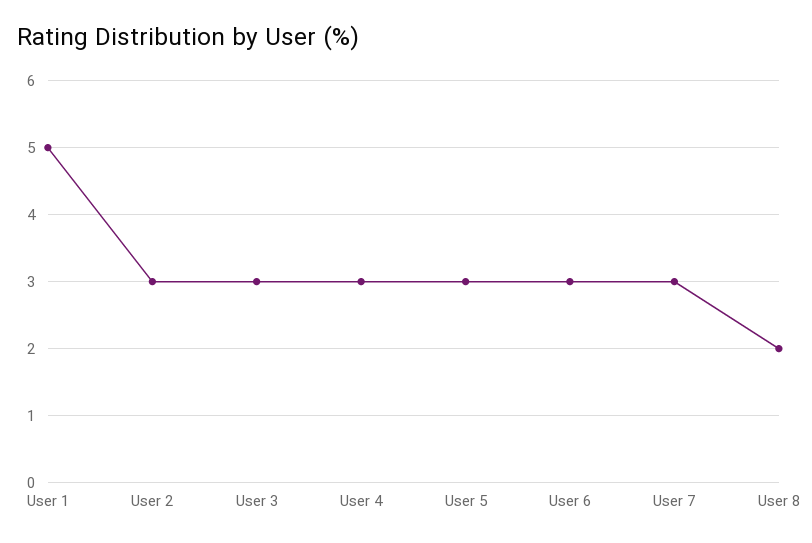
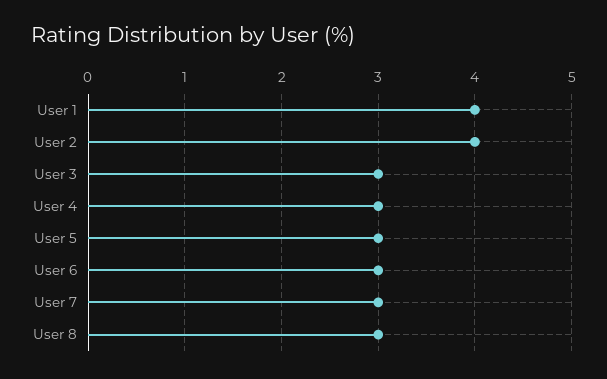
  {
-   "User 1": 5,
+   "User 1": 4,
-   "User 2": 3,
+   "User 2": 4,
    "User 3": 3,
    "User 4": 3,
    "User 5": 3,
    "User 6": 3,
    "User 7": 3,
-   "User 8": 2
+   "User 8": 3
  }

